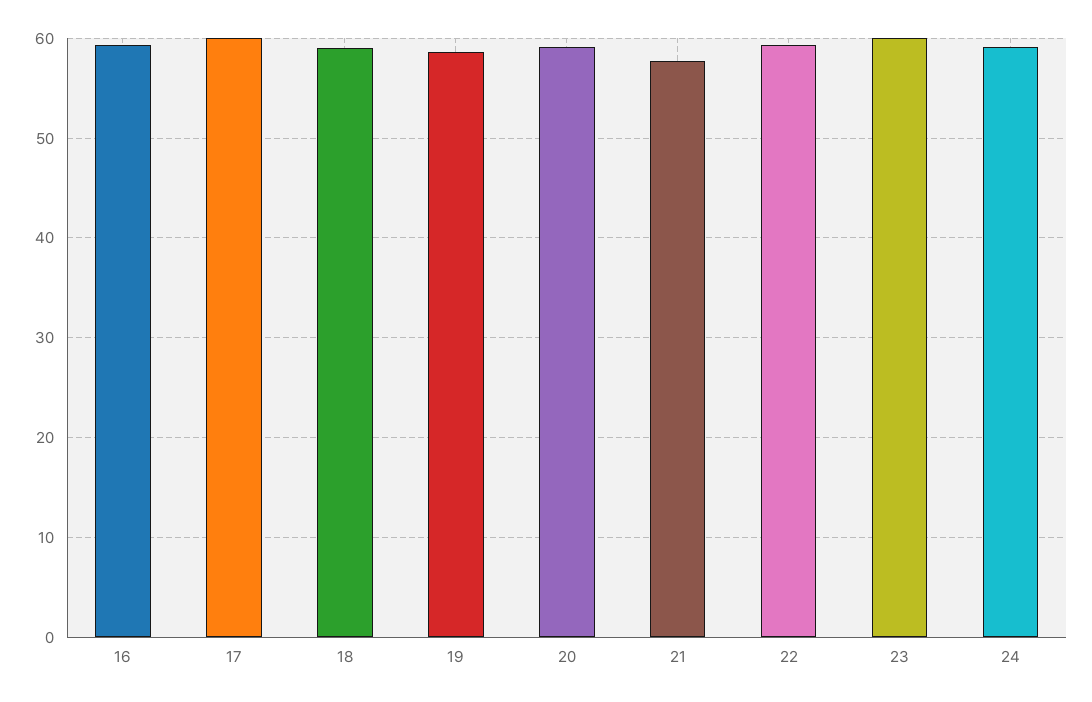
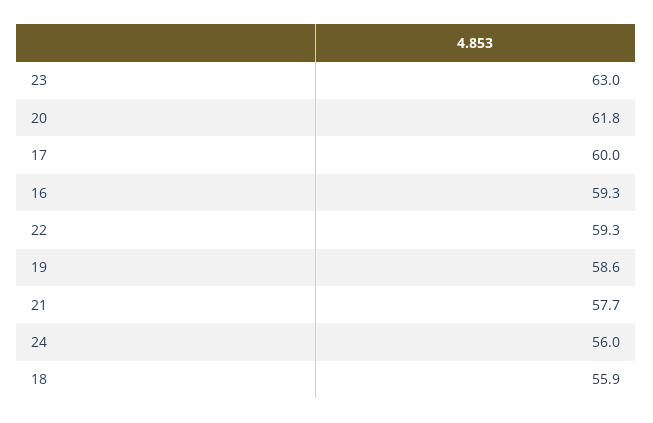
  {
    "16": 59.3,
    "17": 60,
-   "18": 59,
+   "18": 55.9,
    "19": 58.6,
-   "20": 59,
+   "20": 61.8,
    "21": 57.7,
    "22": 59.3,
-   "23": 60,
+   "23": 63,
-   "24": 59
+   "24": 56
  }

